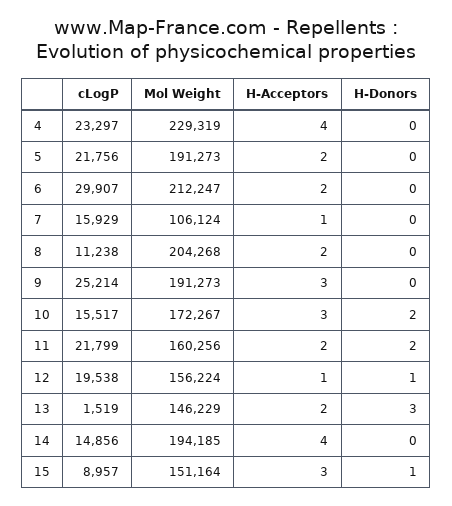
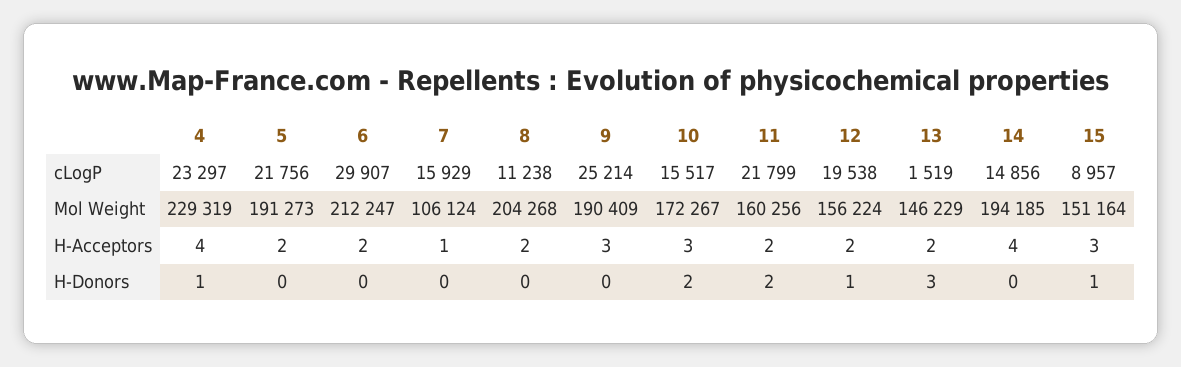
  {
    "cLogP": {
      "4": 23297,
      "5": 21756,
      "6": 29907,
      "7": 15929,
      "8": 11238,
      "9": 25214,
      "10": 15517,
      "11": 21799,
      "12": 19538,
      "13": 1519,
      "14": 14856,
      "15": 8957
    },
    "Mol Weight": {
      "4": 229319,
      "5": 191273,
      "6": 212247,
      "7": 106124,
      "8": 204268,
-     "9": 191273,
+     "9": 190409,
      "10": 172267,
      "11": 160256,
      "12": 156224,
      "13": 146229,
      "14": 194185,
      "15": 151164
    },
    "H-Acceptors": {
      "4": 4,
      "5": 2,
      "6": 2,
      "7": 1,
      "8": 2,
      "9": 3,
      "10": 3,
      "11": 2,
-     "12": 1,
+     "12": 2,
      "13": 2,
      "14": 4,
      "15": 3
    },
    "H-Donors": {
-     "4": 0,
+     "4": 1,
      "5": 0,
      "6": 0,
      "7": 0,
      "8": 0,
      "9": 0,
      "10": 2,
      "11": 2,
      "12": 1,
      "13": 3,
      "14": 0,
      "15": 1
    }
  }

